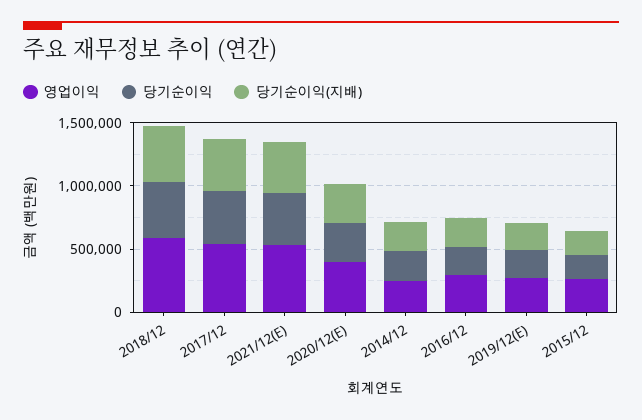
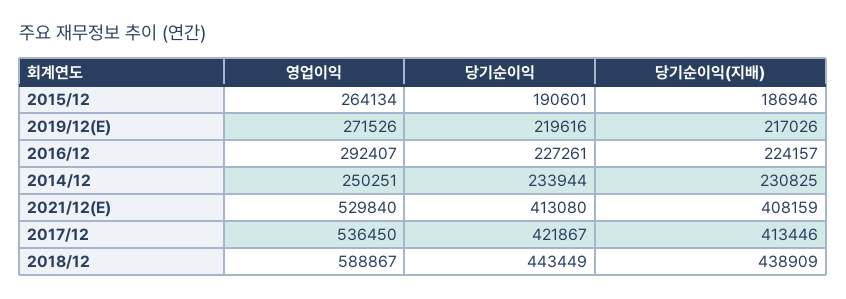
  {
    "영업이익": {
      "2018/12": 588867,
      "2017/12": 536450,
      "2021/12(E)": 529840,
-     "2020/12(E)": 400000,
      "2014/12": 250251,
      "2016/12": 292407,
      "2019/12(E)": 271526,
      "2015/12": 264134
    },
    "당기순이익": {
      "2018/12": 443449,
      "2017/12": 421867,
      "2021/12(E)": 413080,
-     "2020/12(E)": 300000,
      "2014/12": 233944,
      "2016/12": 227261,
      "2019/12(E)": 219616,
      "2015/12": 190601
    },
    "당기순이익(지배)": {
      "2018/12": 438909,
      "2017/12": 413446,
      "2021/12(E)": 408159,
-     "2020/12(E)": 300000,
      "2014/12": 230825,
      "2016/12": 224157,
      "2019/12(E)": 217026,
      "2015/12": 186946
    }
  }

